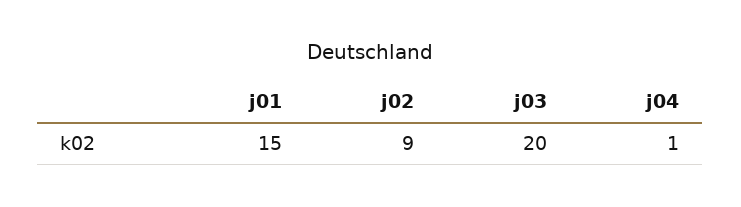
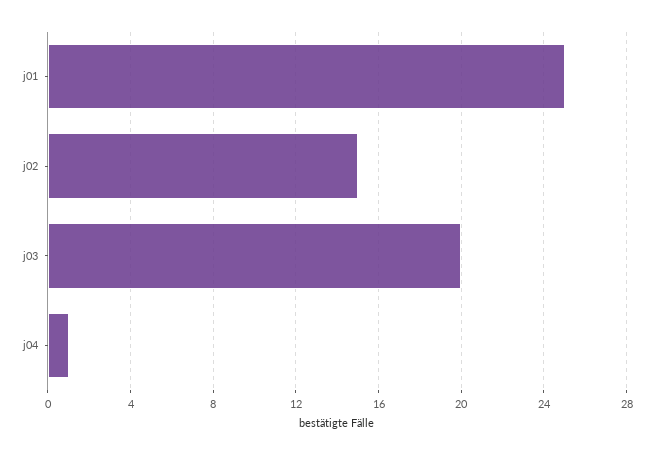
  {
-   "j01": 15,
+   "j01": 25,
-   "j02": 9,
+   "j02": 15,
    "j03": 20,
    "j04": 1
  }

